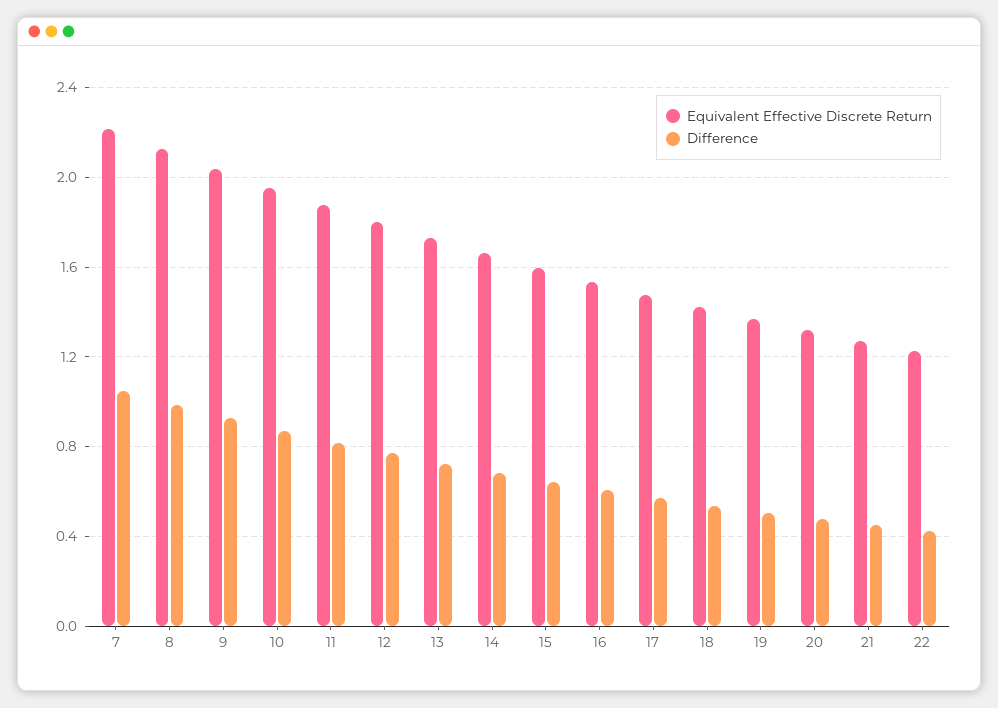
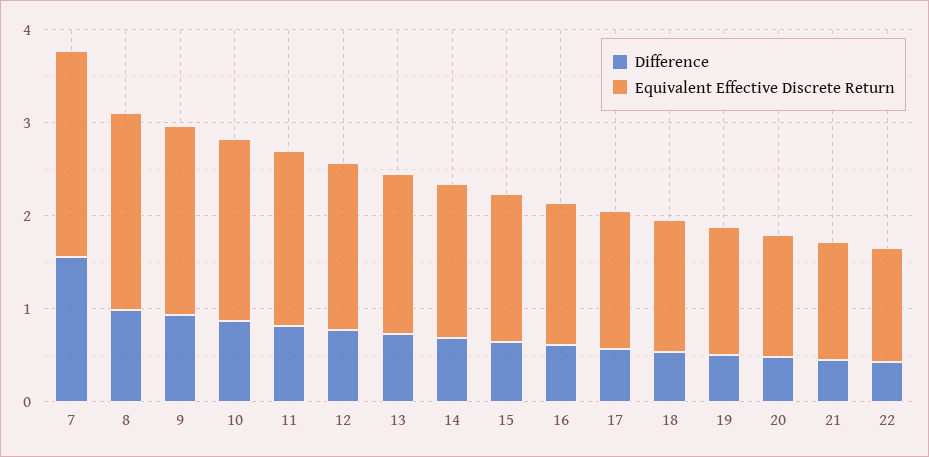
  {
    "Equivalent Effective Discrete Return": {
      "7": 2.2,
      "8": 2.1,
      "9": 2.05,
      "10": 1.95,
      "11": 1.85,
      "12": 1.8,
      "13": 1.75,
      "14": 1.65,
      "15": 1.6,
      "16": 1.55,
      "17": 1.5,
      "18": 1.4,
      "19": 1.35,
      "20": 1.3,
      "21": 1.25,
      "22": 1.2
    },
    "Difference": {
-     "7": 1.05,
+     "7": 1.6,
      "8": 1,
      "9": 0.95,
      "10": 0.85,
      "11": 0.8,
      "12": 0.75,
      "13": 0.75,
      "14": 0.7,
      "15": 0.65,
      "16": 0.6,
      "17": 0.55,
      "18": 0.55,
      "19": 0.5,
      "20": 0.5,
      "21": 0.45,
      "22": 0.4
    }
  }

